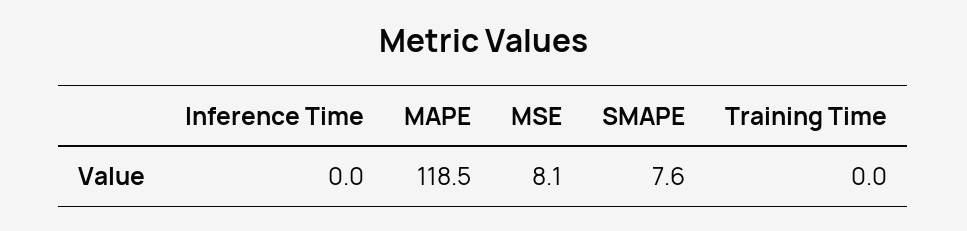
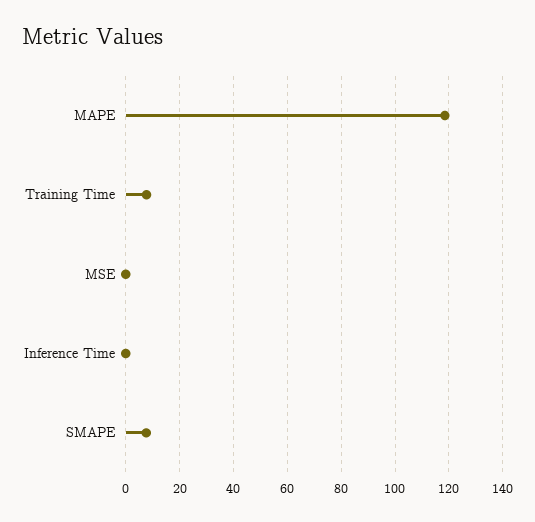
  {
    "Inference Time": 0,
    "MAPE": 118.5,
-   "MSE": 8.1,
+   "MSE": 0,
    "SMAPE": 7.6,
-   "Training Time": 0
+   "Training Time": 7.5
  }

